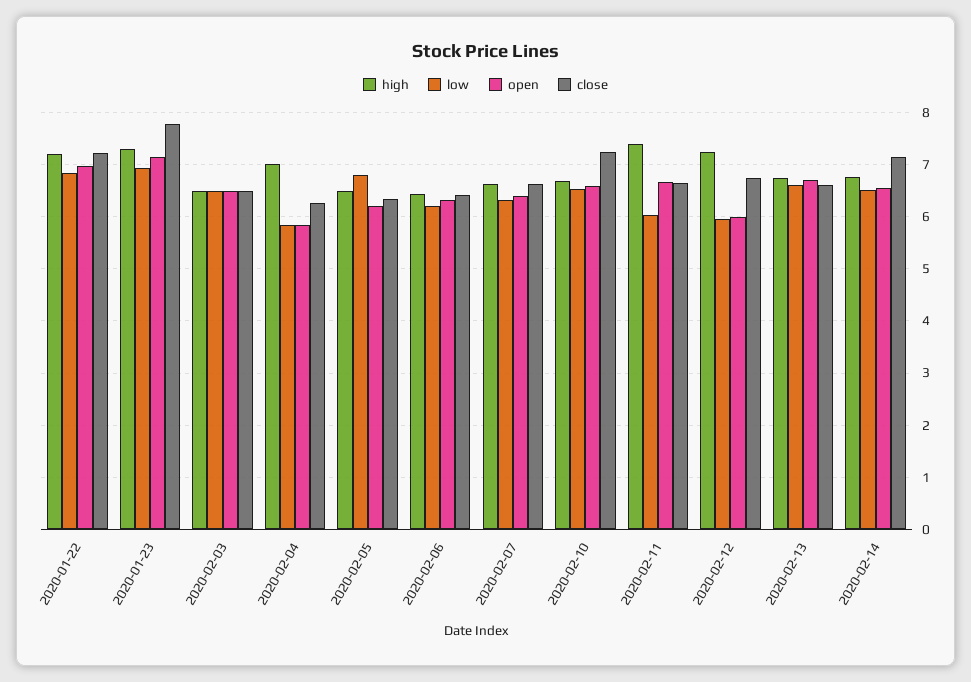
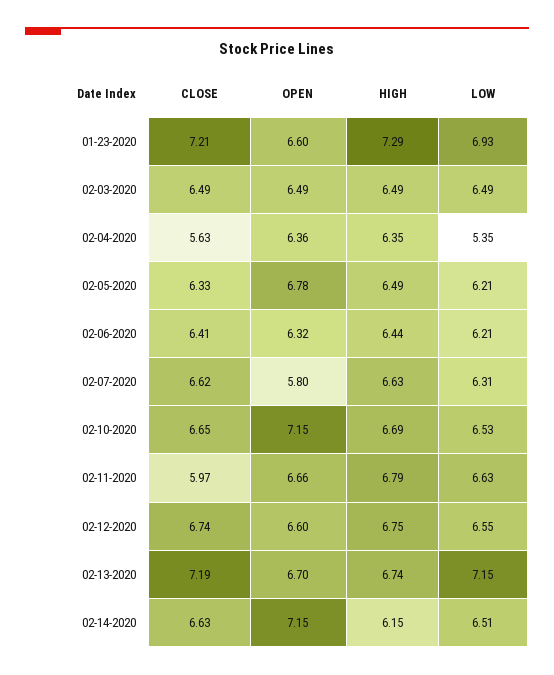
  {
    "high": {
-     "2020-01-22": 7.2,
      "2020-01-23": 7.29,
      "2020-02-03": 6.49,
-     "2020-02-04": 7,
+     "2020-02-04": 6.35,
      "2020-02-05": 6.49,
      "2020-02-06": 6.44,
      "2020-02-07": 6.63,
      "2020-02-10": 6.69,
-     "2020-02-11": 7.4,
+     "2020-02-11": 6.79,
-     "2020-02-12": 7.2,
+     "2020-02-12": 6.75,
      "2020-02-13": 6.74,
-     "2020-02-14": 6.8
+     "2020-02-14": 6.15
    },
    "low": {
-     "2020-01-22": 6.8,
      "2020-01-23": 6.93,
      "2020-02-03": 6.49,
-     "2020-02-04": 5.8,
+     "2020-02-04": 5.35,
-     "2020-02-05": 6.8,
+     "2020-02-05": 6.21,
      "2020-02-06": 6.21,
      "2020-02-07": 6.31,
      "2020-02-10": 6.53,
-     "2020-02-11": 6,
+     "2020-02-11": 6.63,
-     "2020-02-12": 6,
+     "2020-02-12": 6.55,
-     "2020-02-13": 6.6,
+     "2020-02-13": 7.15,
      "2020-02-14": 6.51
    },
    "open": {
-     "2020-01-22": 7,
-     "2020-01-23": 7.2,
+     "2020-01-23": 6.6,
      "2020-02-03": 6.49,
-     "2020-02-04": 5.8,
+     "2020-02-04": 6.36,
-     "2020-02-05": 6.2,
+     "2020-02-05": 6.78,
      "2020-02-06": 6.32,
-     "2020-02-07": 6.4,
+     "2020-02-07": 5.8,
-     "2020-02-10": 6.6,
+     "2020-02-10": 7.15,
      "2020-02-11": 6.66,
-     "2020-02-12": 6,
+     "2020-02-12": 6.6,
      "2020-02-13": 6.7,
-     "2020-02-14": 6.6
+     "2020-02-14": 7.15
    },
    "close": {
-     "2020-01-22": 7.2,
-     "2020-01-23": 7.8,
+     "2020-01-23": 7.21,
      "2020-02-03": 6.49,
-     "2020-02-04": 6.2,
+     "2020-02-04": 5.63,
      "2020-02-05": 6.33,
      "2020-02-06": 6.41,
      "2020-02-07": 6.62,
-     "2020-02-10": 7.2,
+     "2020-02-10": 6.65,
-     "2020-02-11": 6.6,
+     "2020-02-11": 5.97,
      "2020-02-12": 6.74,
-     "2020-02-13": 6.6,
+     "2020-02-13": 7.19,
-     "2020-02-14": 7.2
+     "2020-02-14": 6.63
    }
  }

